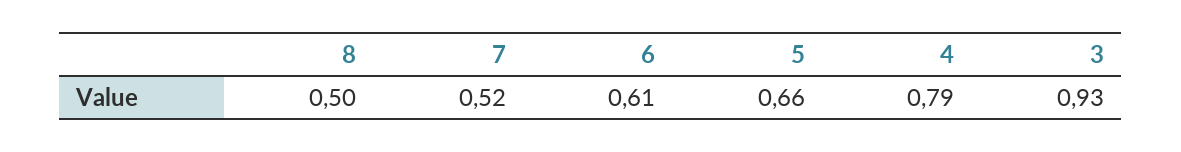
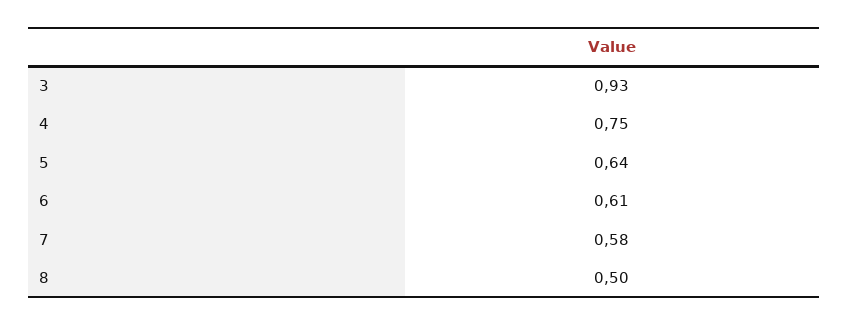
  {
    "8": 0.5,
-   "7": 0.52,
+   "7": 0.58,
    "6": 0.61,
-   "5": 0.66,
+   "5": 0.64,
-   "4": 0.79,
+   "4": 0.75,
    "3": 0.93
  }

